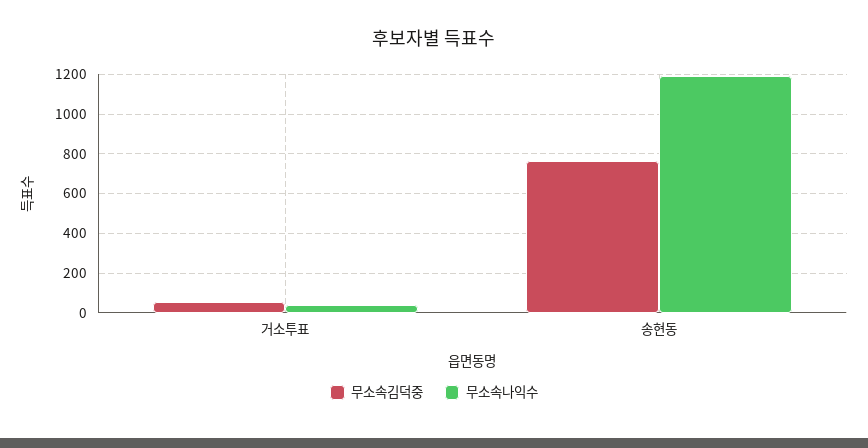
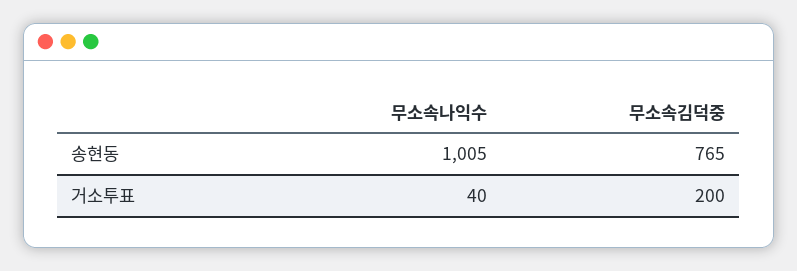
  {
    "무소속김덕중": {
-     "거소투표": 50,
+     "거소투표": 200,
      "송현동": 765
    },
    "무소속나익수": {
      "거소투표": 40,
-     "송현동": 1200
+     "송현동": 1005
    }
  }

